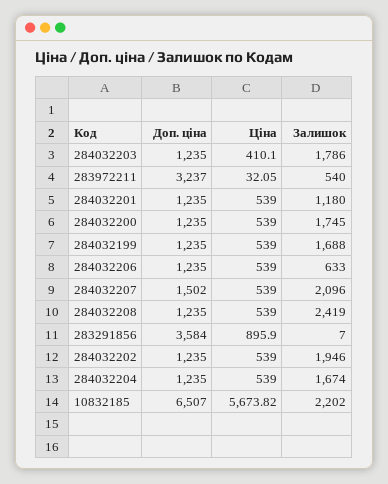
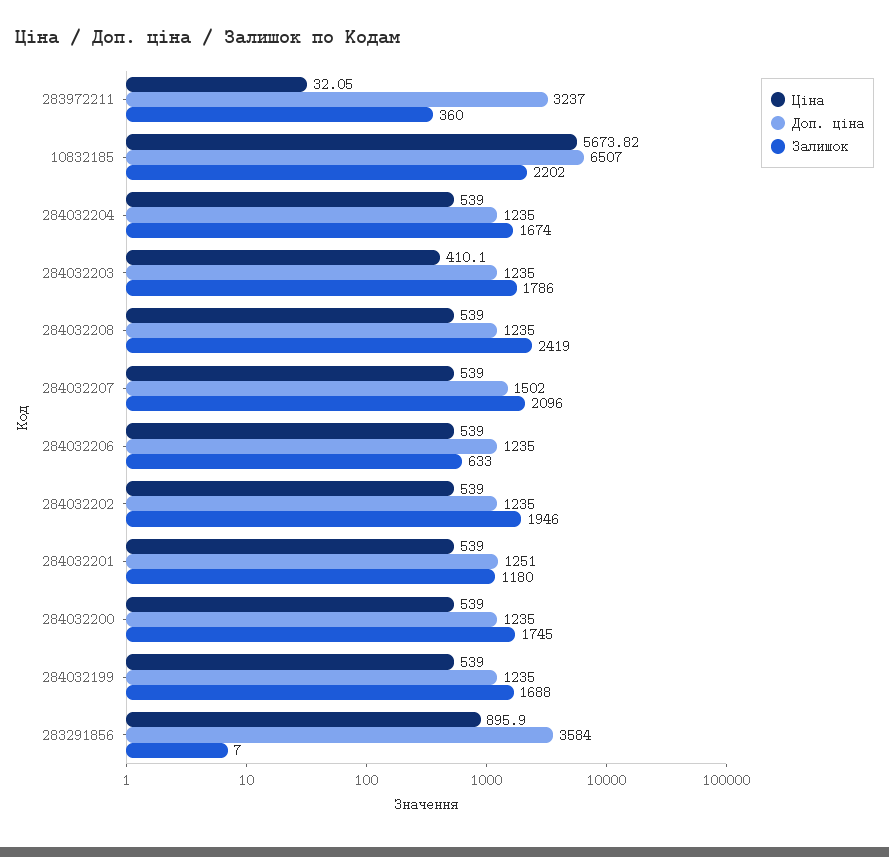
  {
    "Доп. ціна": {
      "284032203": 1235,
      "283972211": 3237,
-     "284032201": 1235,
+     "284032201": 1251,
      "284032200": 1235,
      "284032199": 1235,
      "284032206": 1235,
      "284032207": 1502,
      "284032208": 1235,
      "283291856": 3584,
      "284032202": 1235,
      "284032204": 1235,
      "10832185": 6507
    },
    "Ціна": {
      "284032203": 410.1,
      "283972211": 32.05,
      "284032201": 539,
      "284032200": 539,
      "284032199": 539,
      "284032206": 539,
      "284032207": 539,
      "284032208": 539,
      "283291856": 895.9,
      "284032202": 539,
      "284032204": 539,
      "10832185": 5673.82
    },
    "Залишок": {
      "284032203": 1786,
-     "283972211": 540,
+     "283972211": 360,
      "284032201": 1180,
      "284032200": 1745,
      "284032199": 1688,
      "284032206": 633,
      "284032207": 2096,
      "284032208": 2419,
      "283291856": 7,
      "284032202": 1946,
      "284032204": 1674,
      "10832185": 2202
    }
  }

